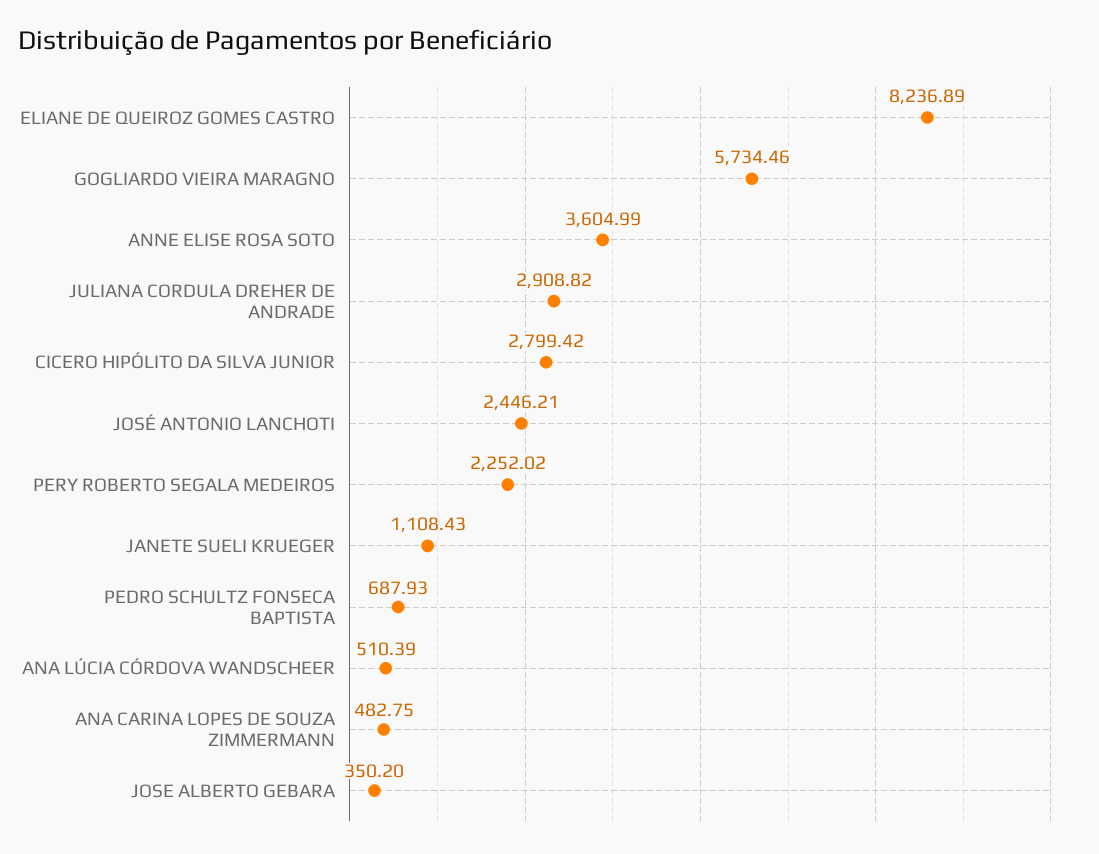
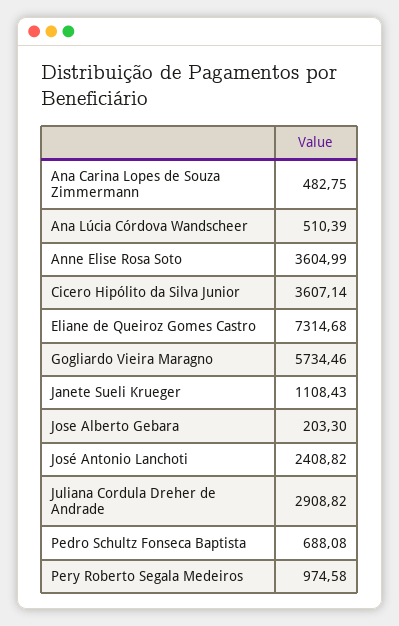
  {
-   "ELIANE DE QUEIROZ GOMES CASTRO": 8236.89,
+   "ELIANE DE QUEIROZ GOMES CASTRO": 7314.68,
    "GOGLIARDO VIEIRA MARAGNO": 5734.46,
    "ANNE ELISE ROSA SOTO": 3604.99,
    "JULIANA CORDULA DREHER DE ANDRADE": 2908.82,
-   "CICERO HIPÓLITO DA SILVA JUNIOR": 2799.42,
+   "CICERO HIPÓLITO DA SILVA JUNIOR": 3607.14,
-   "JOSÉ ANTONIO LANCHOTI": 2446.21,
+   "JOSÉ ANTONIO LANCHOTI": 2408.82,
-   "PERY ROBERTO SEGALA MEDEIROS": 2252.02,
+   "PERY ROBERTO SEGALA MEDEIROS": 974.58,
    "JANETE SUELI KRUEGER": 1108.43,
-   "PEDRO SCHULTZ FONSECA BAPTISTA": 687.93,
+   "PEDRO SCHULTZ FONSECA BAPTISTA": 688.08,
    "ANA LÚCIA CÓRDOVA WANDSCHEER": 510.39,
    "ANA CARINA LOPES DE SOUZA ZIMMERMANN": 482.75,
-   "JOSE ALBERTO GEBARA": 350.2
+   "JOSE ALBERTO GEBARA": 203.3
  }

